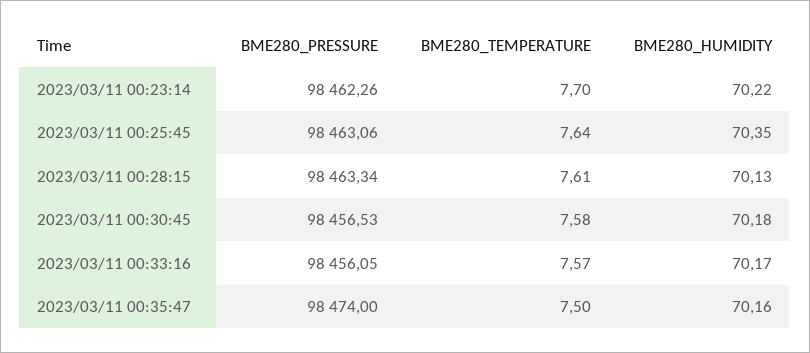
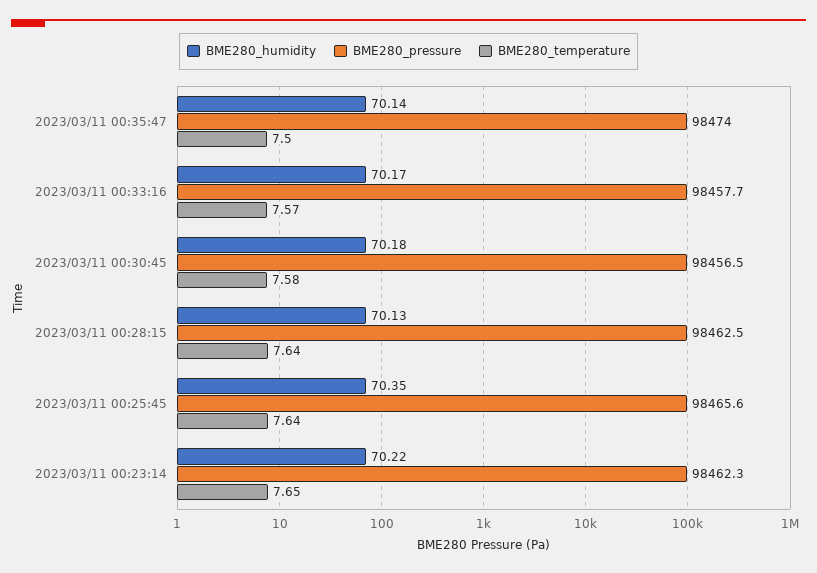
  {
    "BME280_PRESSURE": {
      "2023/03/11 00:23:14": 98462.26,
-     "2023/03/11 00:25:45": 98463.06,
+     "2023/03/11 00:25:45": 98465.6,
-     "2023/03/11 00:28:15": 98463.34,
+     "2023/03/11 00:28:15": 98462.5,
      "2023/03/11 00:30:45": 98456.53,
-     "2023/03/11 00:33:16": 98456.05,
+     "2023/03/11 00:33:16": 98457.7,
      "2023/03/11 00:35:47": 98474
    },
    "BME280_TEMPERATURE": {
-     "2023/03/11 00:23:14": 7.7,
+     "2023/03/11 00:23:14": 7.65,
      "2023/03/11 00:25:45": 7.64,
-     "2023/03/11 00:28:15": 7.61,
+     "2023/03/11 00:28:15": 7.64,
      "2023/03/11 00:30:45": 7.58,
      "2023/03/11 00:33:16": 7.57,
      "2023/03/11 00:35:47": 7.5
    },
    "BME280_HUMIDITY": {
      "2023/03/11 00:23:14": 70.22,
      "2023/03/11 00:25:45": 70.35,
      "2023/03/11 00:28:15": 70.13,
      "2023/03/11 00:30:45": 70.18,
      "2023/03/11 00:33:16": 70.17,
-     "2023/03/11 00:35:47": 70.16
+     "2023/03/11 00:35:47": 70.14
    }
  }

